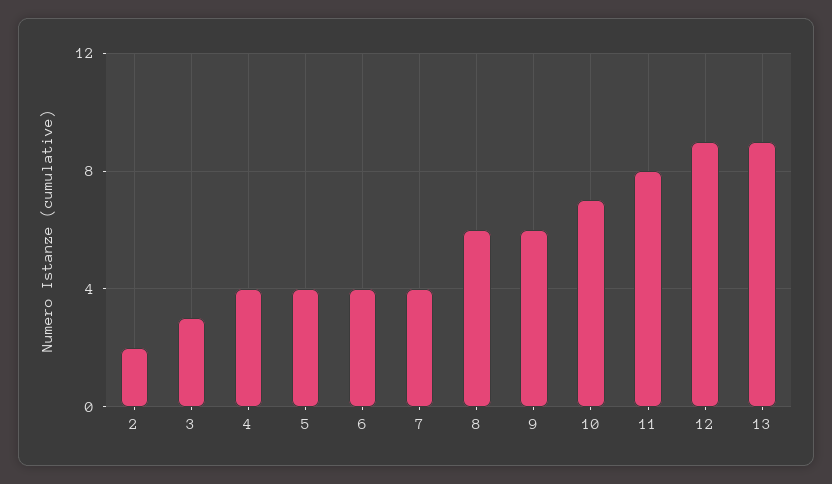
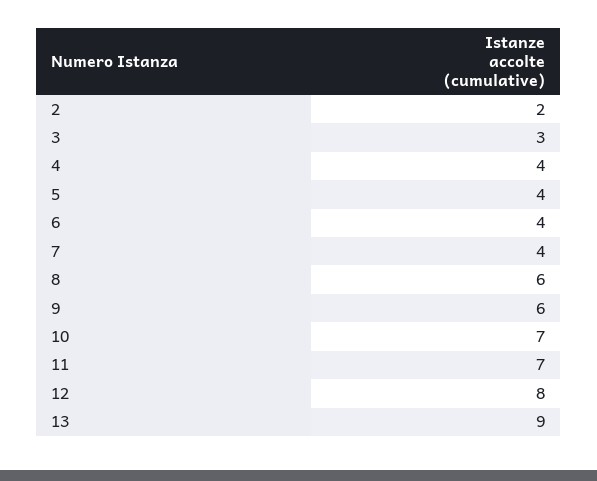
  {
    "2": 2,
    "3": 3,
    "4": 4,
    "5": 4,
    "6": 4,
    "7": 4,
    "8": 6,
    "9": 6,
    "10": 7,
-   "11": 8,
+   "11": 7,
-   "12": 9,
+   "12": 8,
    "13": 9
  }

